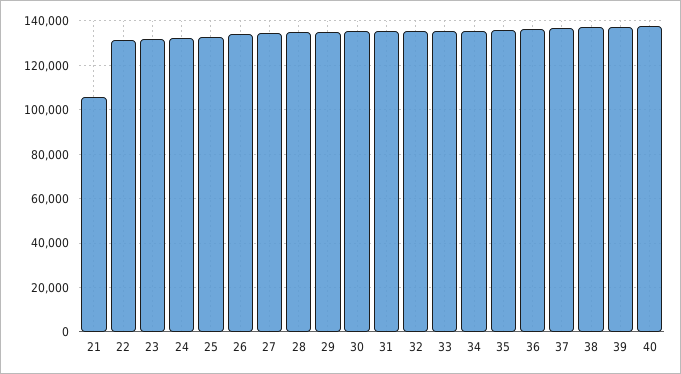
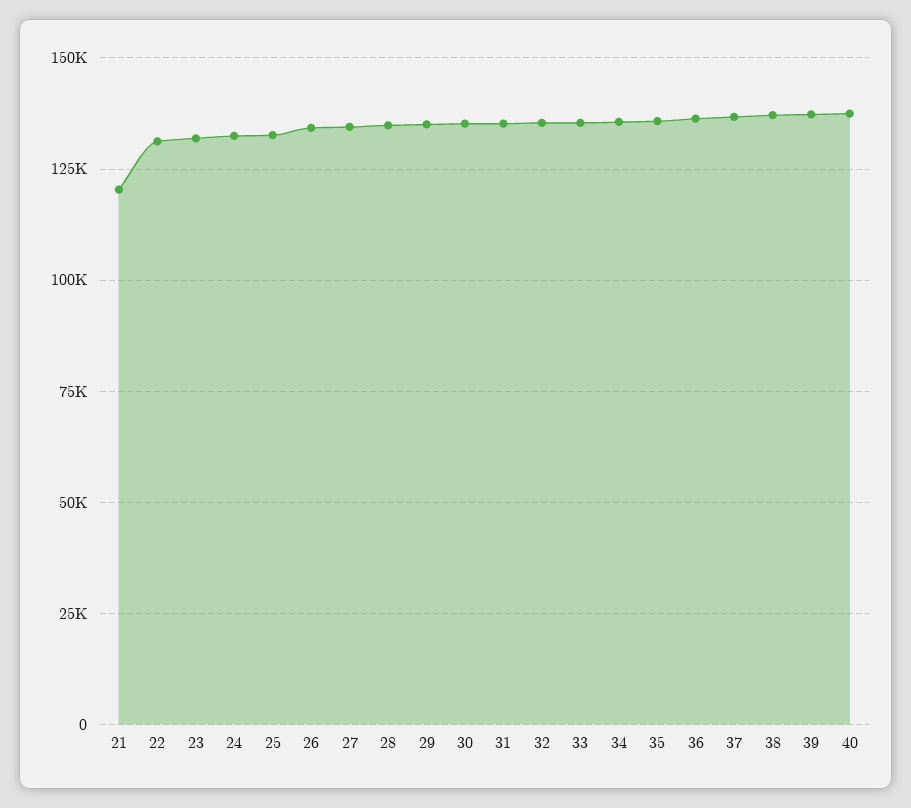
  {
-   "21": 105000,
+   "21": 120000,
    "22": 130000,
    "23": 132500,
    "24": 132500,
    "25": 132500,
    "26": 135000,
    "27": 135000,
    "28": 135000,
    "29": 135000,
    "30": 135000,
    "31": 135000,
    "32": 135000,
    "33": 135000,
    "34": 135000,
    "35": 135000,
    "36": 137500,
    "37": 137500,
    "38": 137500,
    "39": 137500,
    "40": 137500
  }

